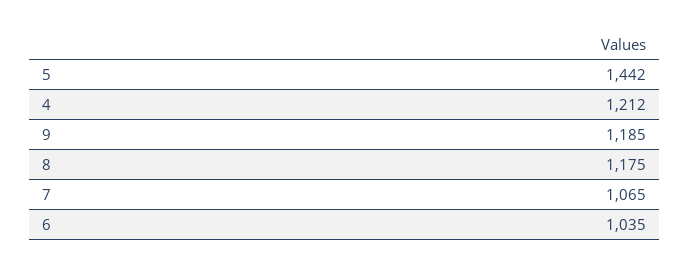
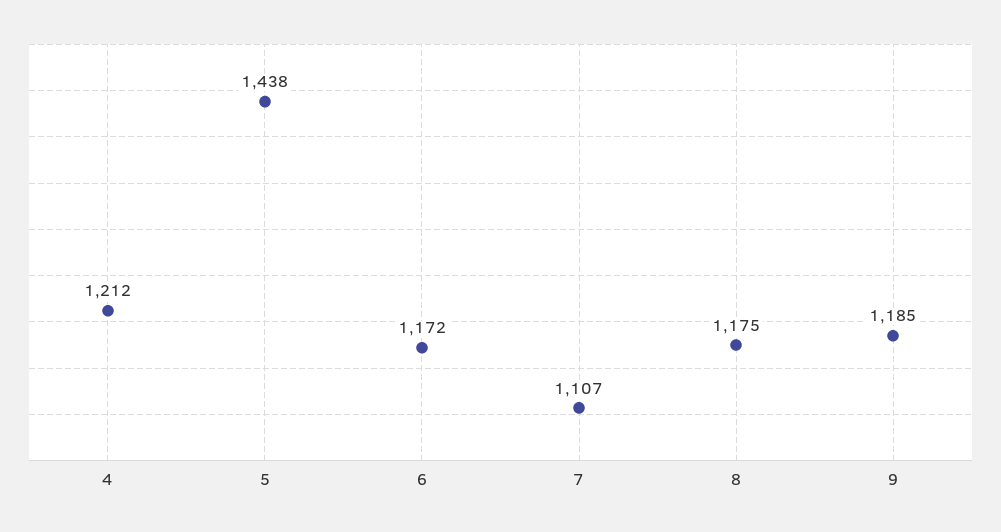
  {
-   "5": 1442,
+   "5": 1438,
    "4": 1212,
    "9": 1185,
    "8": 1175,
-   "7": 1065,
+   "7": 1107,
-   "6": 1035
+   "6": 1172
  }

